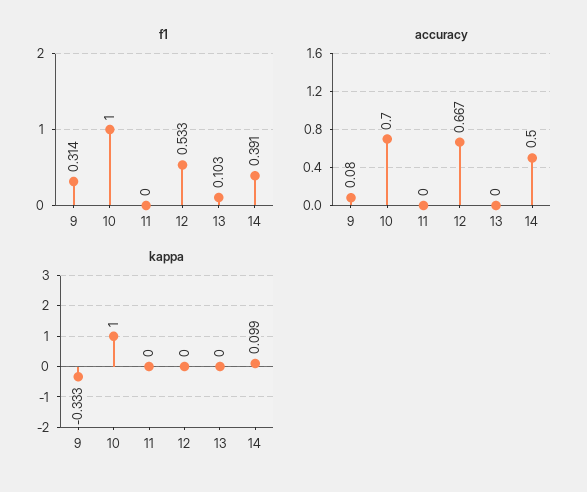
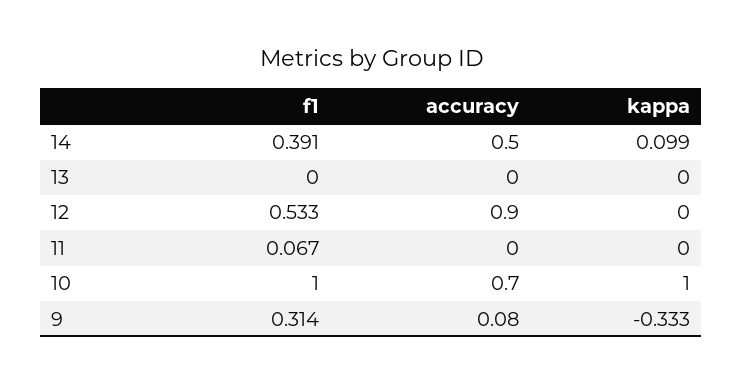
  {
    "f1": {
      "9": 0.314,
      "10": 1,
-     "11": 0,
+     "11": 0.067,
      "12": 0.533,
-     "13": 0.103,
+     "13": 0,
      "14": 0.391
    },
    "accuracy": {
      "9": 0.08,
      "10": 0.7,
      "11": 0,
-     "12": 0.667,
+     "12": 0.9,
      "13": 0,
      "14": 0.5
    },
    "kappa": {
      "9": -0.333,
      "10": 1,
      "11": 0,
      "12": 0,
      "13": 0,
      "14": 0.099
    }
  }

